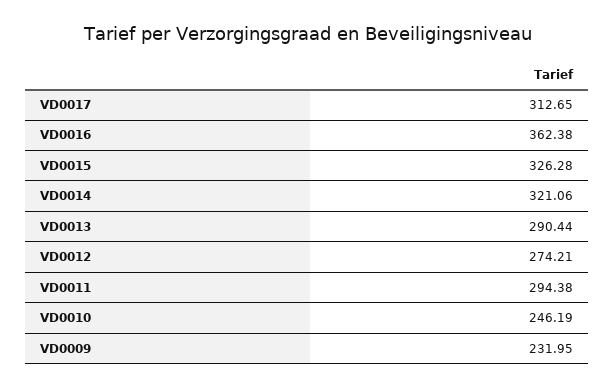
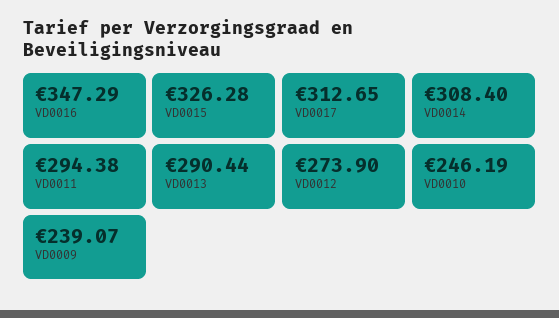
  {
    "VD0017": 312.65,
-   "VD0016": 362.38,
+   "VD0016": 347.29,
    "VD0015": 326.28,
-   "VD0014": 321.06,
+   "VD0014": 308.4,
    "VD0013": 290.44,
-   "VD0012": 274.21,
+   "VD0012": 273.9,
    "VD0011": 294.38,
    "VD0010": 246.19,
-   "VD0009": 231.95
+   "VD0009": 239.07
  }

